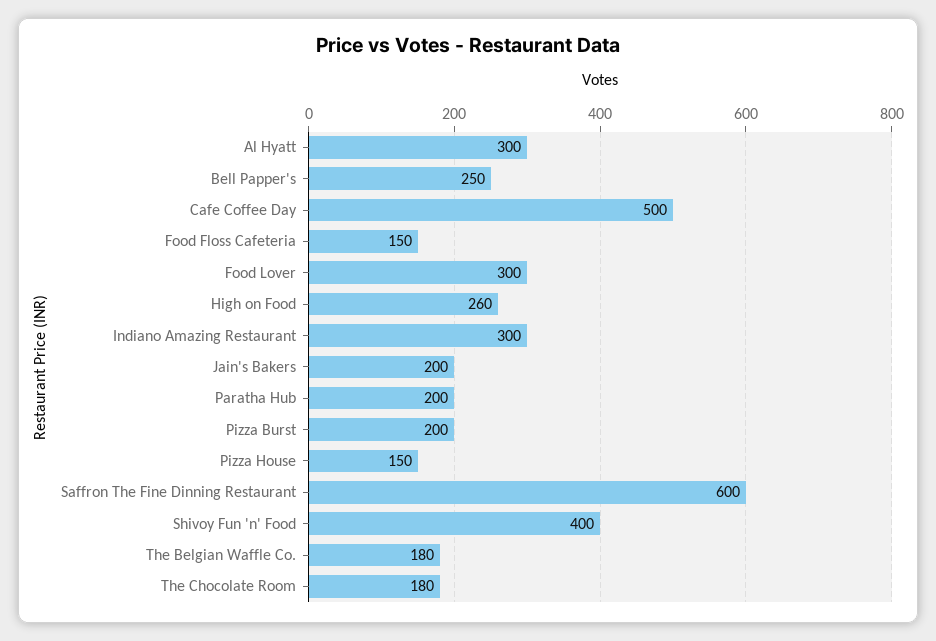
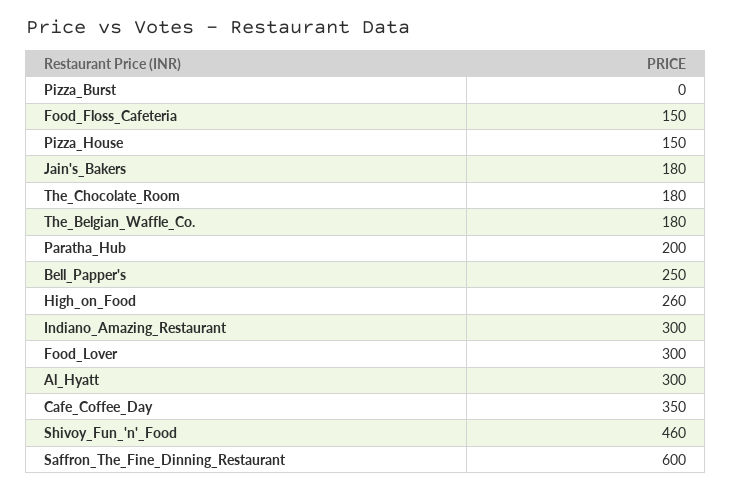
  {
    "Al Hyatt": 300,
    "Bell Papper's": 250,
-   "Cafe Coffee Day": 500,
+   "Cafe Coffee Day": 350,
    "Food Floss Cafeteria": 150,
    "Food Lover": 300,
    "High on Food": 260,
    "Indiano Amazing Restaurant": 300,
-   "Jain's Bakers": 200,
+   "Jain's Bakers": 180,
    "Paratha Hub": 200,
-   "Pizza Burst": 200,
+   "Pizza Burst": 0,
    "Pizza House": 150,
    "Saffron The Fine Dinning Restaurant": 600,
-   "Shivoy Fun 'n' Food": 400,
+   "Shivoy Fun 'n' Food": 460,
    "The Belgian Waffle Co.": 180,
    "The Chocolate Room": 180
  }

